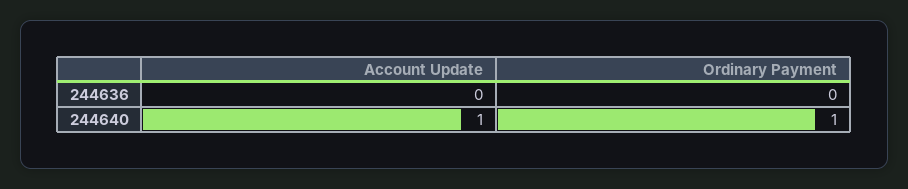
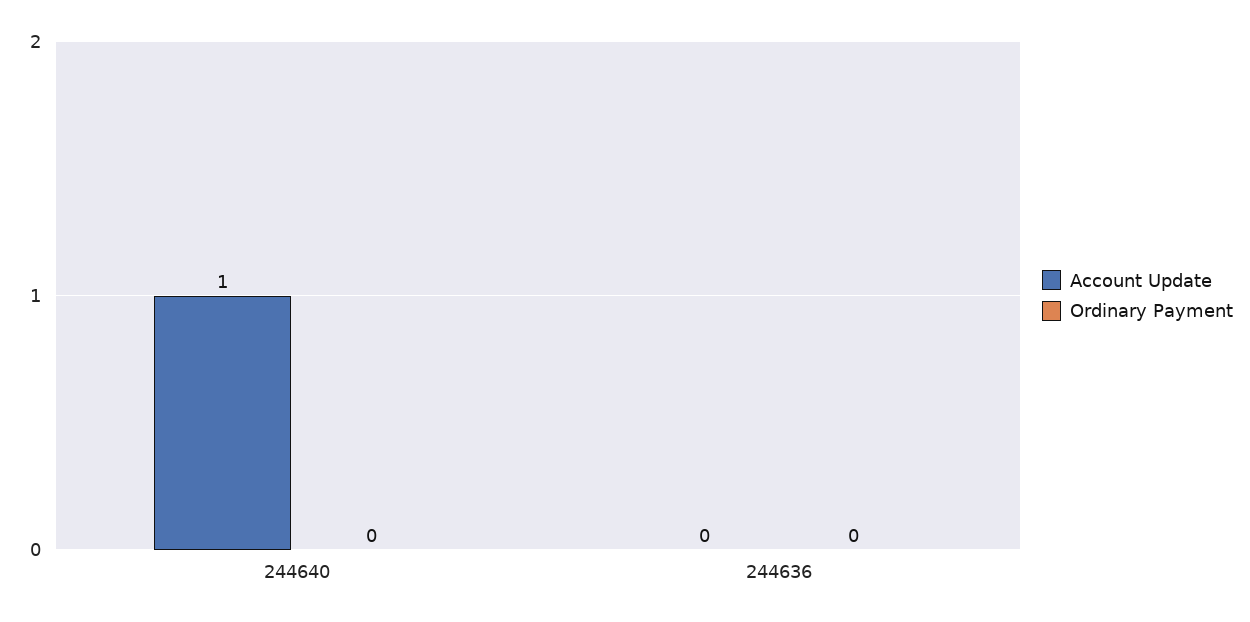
  {
    "Account Update": {
      "244636": 0,
      "244640": 1
    },
    "Ordinary Payment": {
      "244636": 0,
-     "244640": 1
+     "244640": 0
    }
  }

